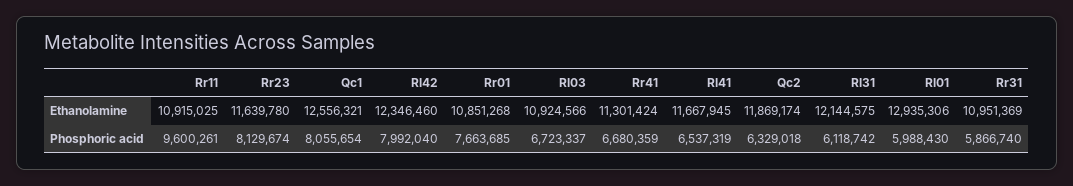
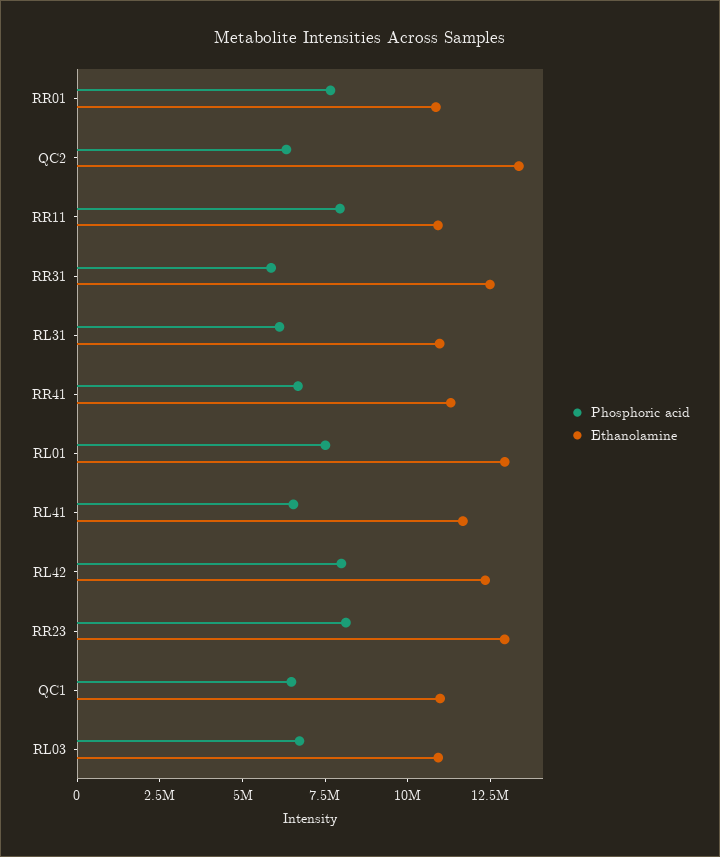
  {
    "Ethanolamine": {
      "Rr11": 10915025,
-     "Rr23": 11639780,
+     "Rr23": 13000000,
-     "Qc1": 12556321,
+     "Qc1": 11000000,
      "Rl42": 12346460,
      "Rr01": 10851268,
      "Rl03": 10924566,
      "Rr41": 11301424,
      "Rl41": 11667945,
-     "Qc2": 11869174,
+     "Qc2": 13500000,
-     "Rl31": 12144575,
+     "Rl31": 11000000,
      "Rl01": 12935306,
-     "Rr31": 10951369
+     "Rr31": 12500000
    },
    "Phosphoric acid": {
-     "Rr11": 9600261,
+     "Rr11": 8000000,
      "Rr23": 8129674,
-     "Qc1": 8055654,
+     "Qc1": 6500000,
      "Rl42": 7992040,
      "Rr01": 7663685,
      "Rl03": 6723337,
      "Rr41": 6680359,
      "Rl41": 6537319,
      "Qc2": 6329018,
      "Rl31": 6118742,
-     "Rl01": 5988430,
+     "Rl01": 7500000,
      "Rr31": 5866740
    }
  }

